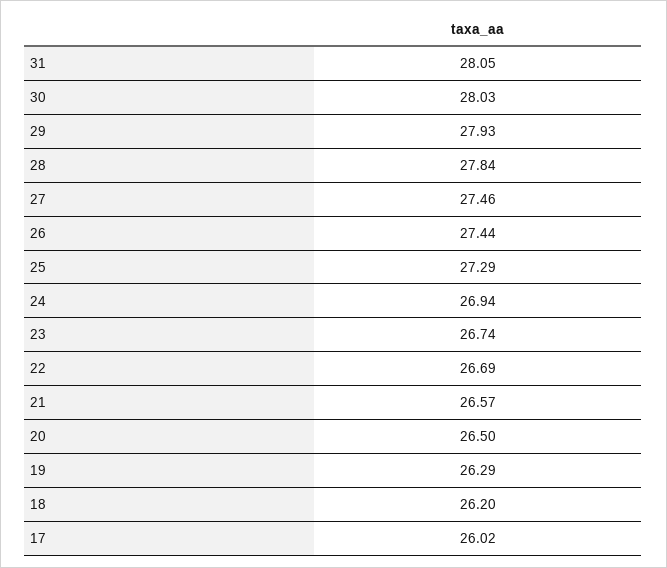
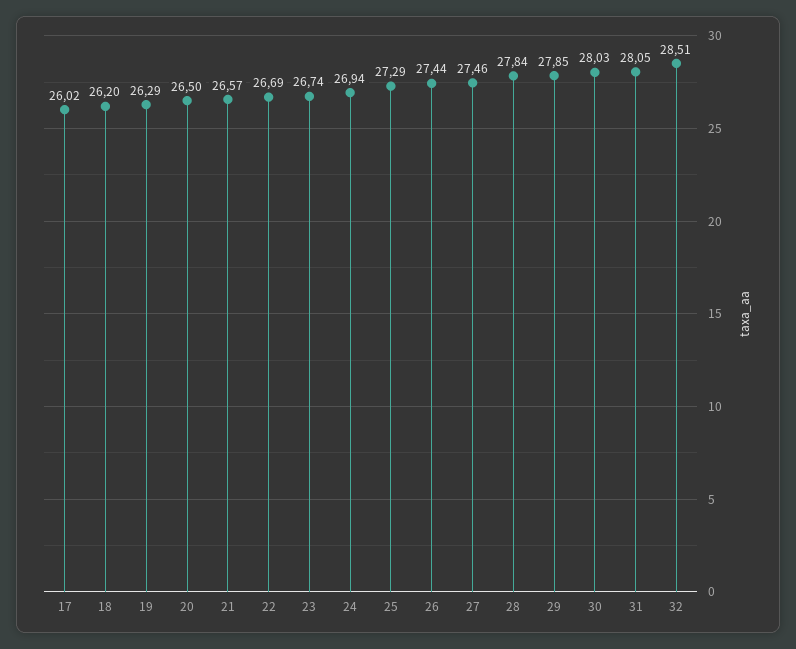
  {
    "31": 28.05,
    "30": 28.03,
-   "29": 27.93,
+   "29": 27.85,
    "28": 27.84,
    "27": 27.46,
    "26": 27.44,
    "25": 27.29,
    "24": 26.94,
    "23": 26.74,
    "22": 26.69,
    "21": 26.57,
    "20": 26.5,
    "19": 26.29,
    "18": 26.2,
-   "17": 26.02
+   "17": 26.02,
+   "32": 28.51
  }

